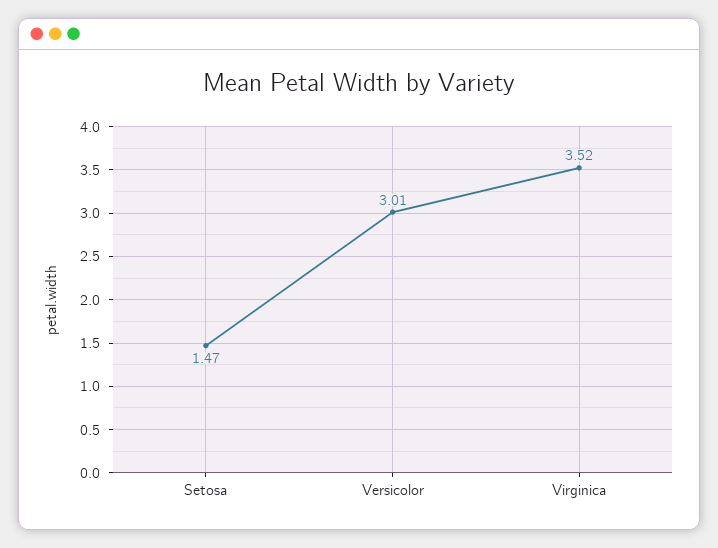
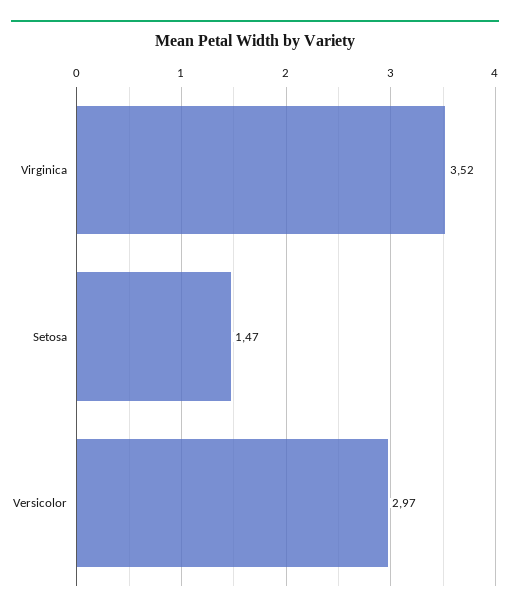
  {
    "Setosa": 1.47,
-   "Versicolor": 3.01,
+   "Versicolor": 2.97,
    "Virginica": 3.52
  }

